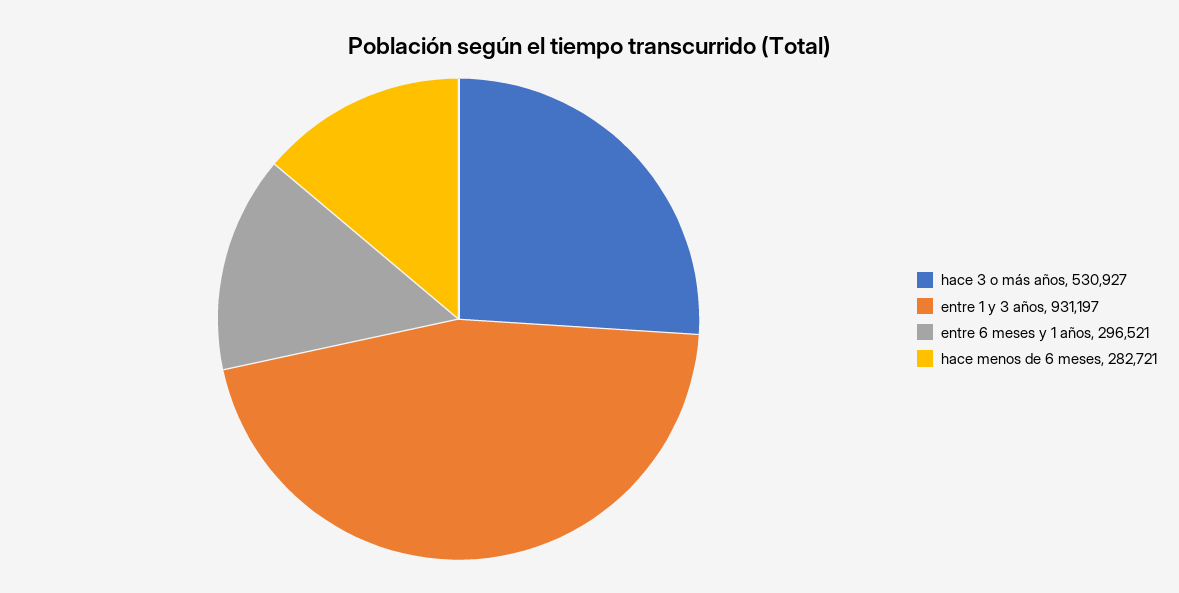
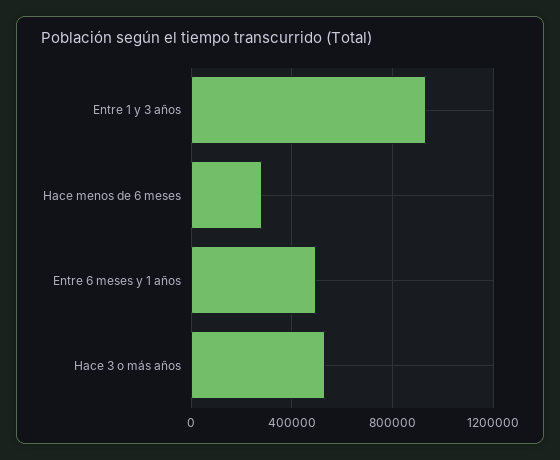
  {
    "hace 3 o más años": 530927,
    "entre 1 y 3 años": 931197,
-   "entre 6 meses y 1 años": 296521,
+   "entre 6 meses y 1 años": 500000,
    "hace menos de 6 meses": 282721
  }

